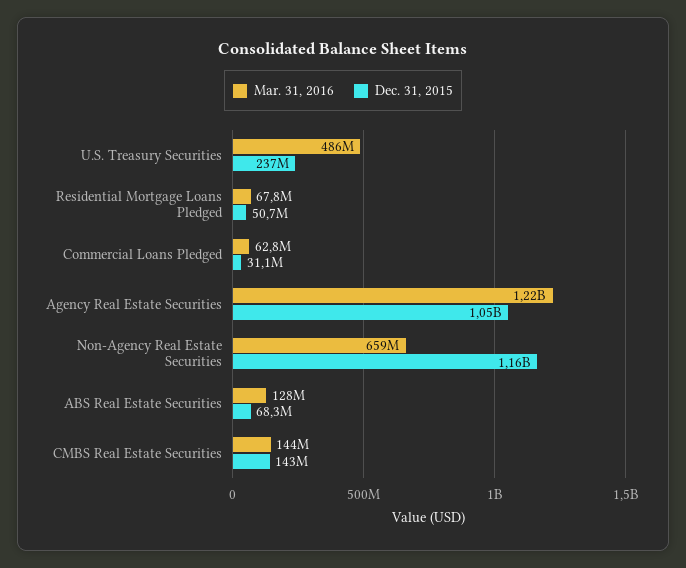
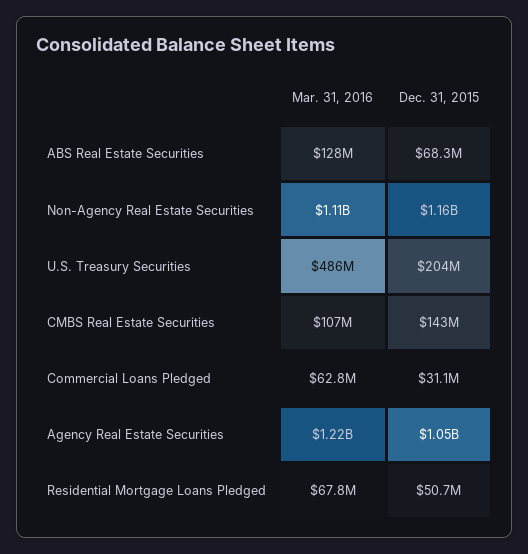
  {
    "Mar. 31, 2016": {
      "U.S. Treasury Securities": 486000000,
      "Residential Mortgage Loans Pledged": 67800000,
      "Commercial Loans Pledged": 62800000,
      "Agency Real Estate Securities": 1220000000,
-     "Non-Agency Real Estate Securities": 659000000,
+     "Non-Agency Real Estate Securities": 1110000000,
      "ABS Real Estate Securities": 128000000,
-     "CMBS Real Estate Securities": 144000000
+     "CMBS Real Estate Securities": 107000000
    },
    "Dec. 31, 2015": {
-     "U.S. Treasury Securities": 237000000,
+     "U.S. Treasury Securities": 204000000,
      "Residential Mortgage Loans Pledged": 50700000,
      "Commercial Loans Pledged": 31100000,
      "Agency Real Estate Securities": 1050000000,
      "Non-Agency Real Estate Securities": 1160000000,
      "ABS Real Estate Securities": 68300000,
      "CMBS Real Estate Securities": 143000000
    }
  }

